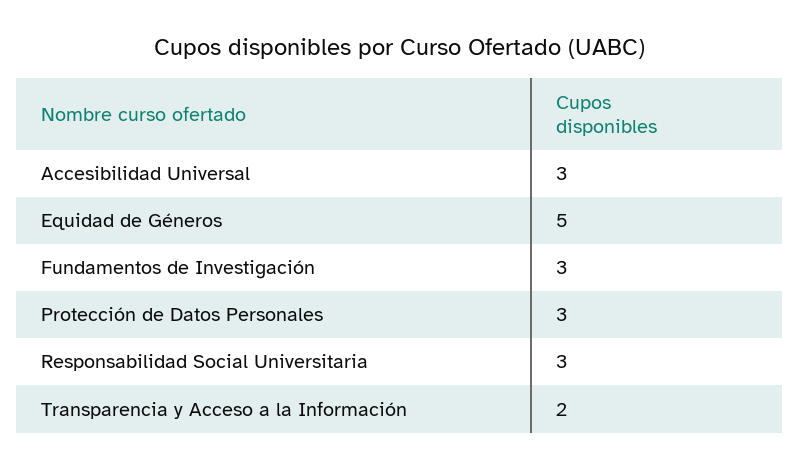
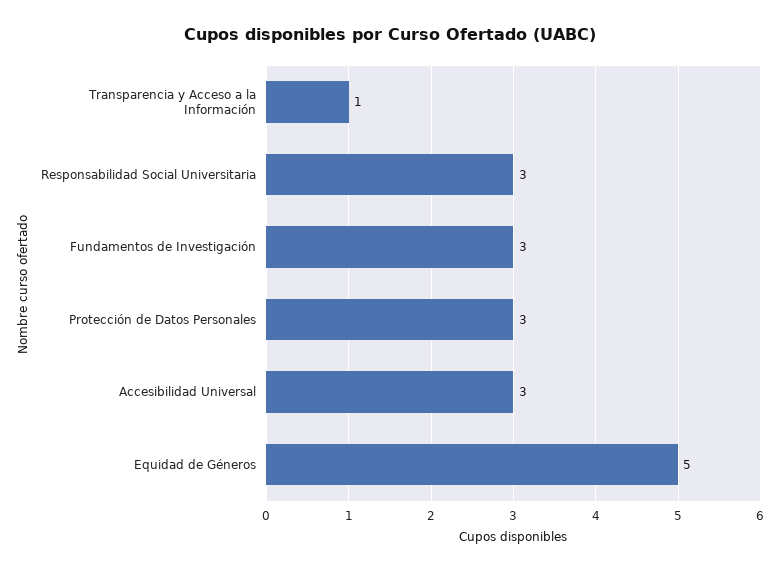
  {
    "Accesibilidad Universal": 3,
    "Equidad de Géneros": 5,
    "Fundamentos de Investigación": 3,
    "Protección de Datos Personales": 3,
    "Responsabilidad Social Universitaria": 3,
-   "Transparencia y Acceso a la Información": 2
+   "Transparencia y Acceso a la Información": 1
  }

